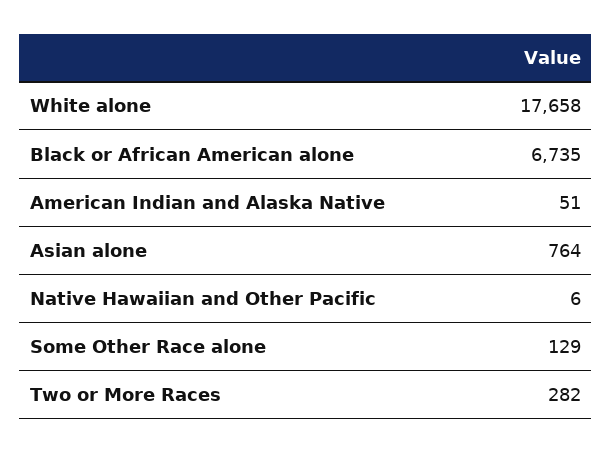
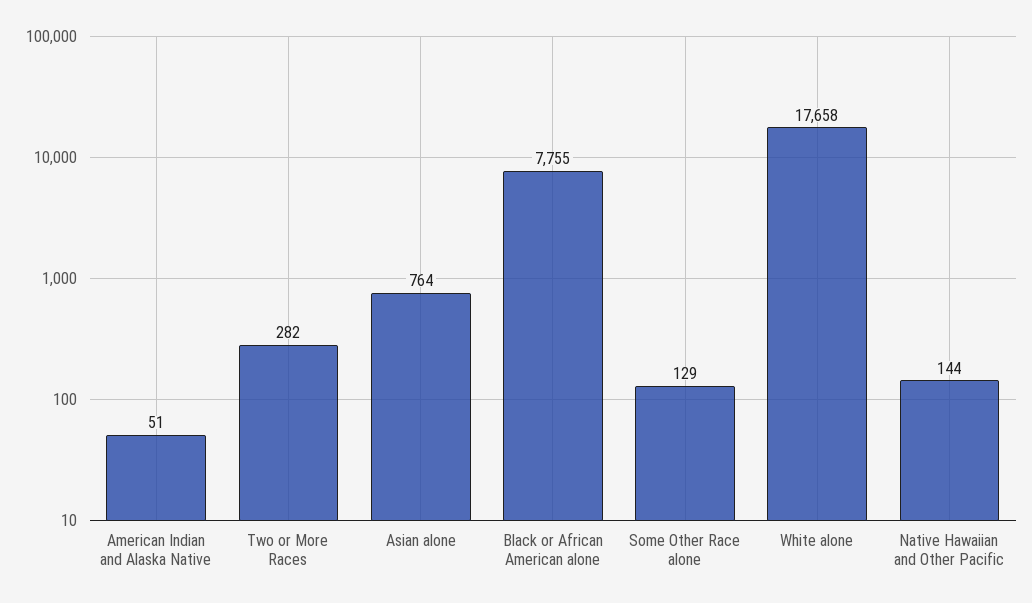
  {
    "White alone": 17658,
-   "Black or African American alone": 6735,
+   "Black or African American alone": 7755,
    "American Indian and Alaska Native": 51,
    "Asian alone": 764,
-   "Native Hawaiian and Other Pacific": 6,
+   "Native Hawaiian and Other Pacific": 144,
    "Some Other Race alone": 129,
    "Two or More Races": 282
  }

